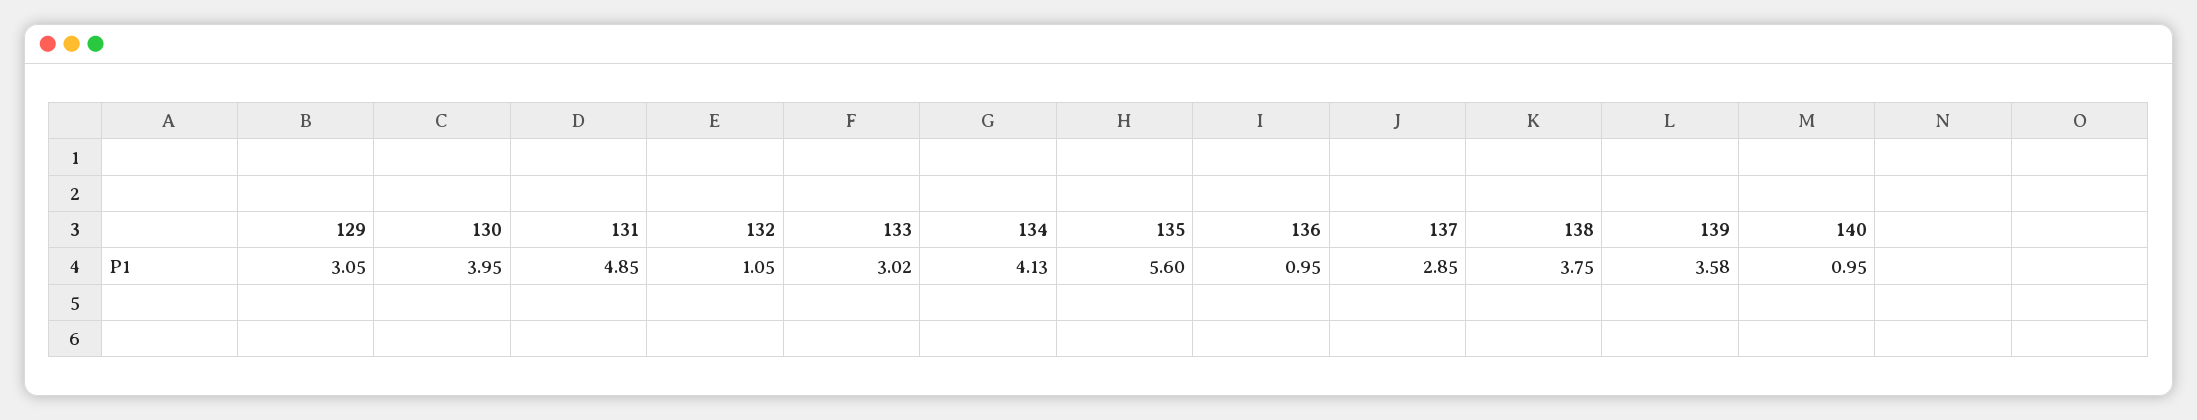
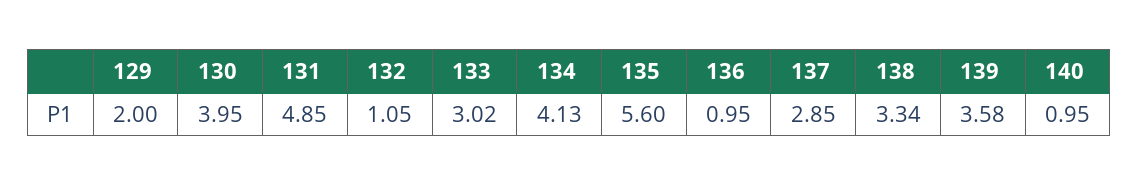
  {
-   "129": 3.05,
+   "129": 2,
    "130": 3.95,
    "131": 4.85,
    "132": 1.05,
    "133": 3.02,
    "134": 4.13,
    "135": 5.6,
    "136": 0.95,
    "137": 2.85,
-   "138": 3.75,
+   "138": 3.34,
    "139": 3.58,
    "140": 0.95
  }

